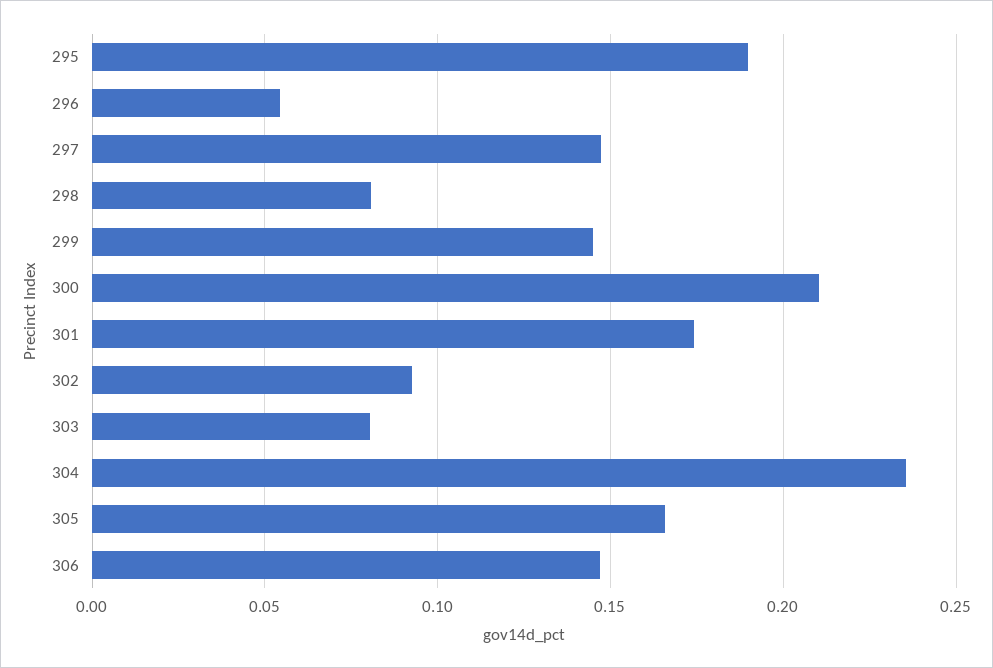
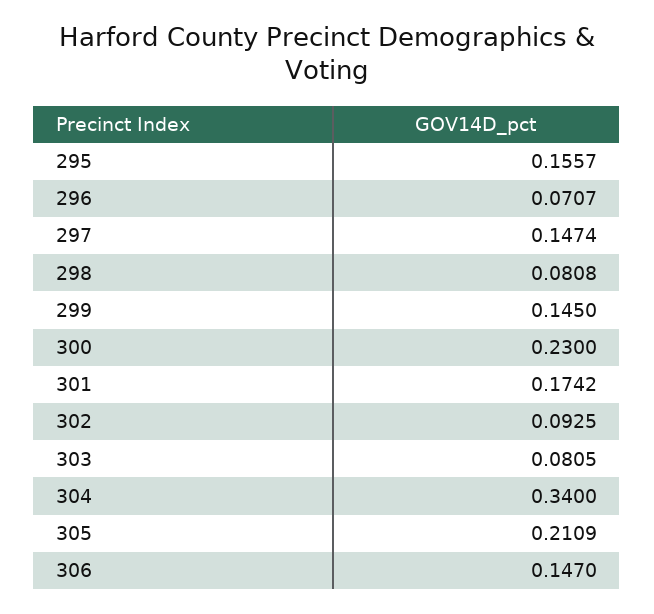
  {
-   "295": 0.19,
+   "295": 0.1557,
-   "296": 0.055,
+   "296": 0.0707,
    "297": 0.1474,
    "298": 0.0808,
    "299": 0.145,
-   "300": 0.21,
+   "300": 0.23,
    "301": 0.1742,
    "302": 0.0925,
    "303": 0.0805,
-   "304": 0.235,
+   "304": 0.34,
-   "305": 0.165,
+   "305": 0.2109,
    "306": 0.147
  }

